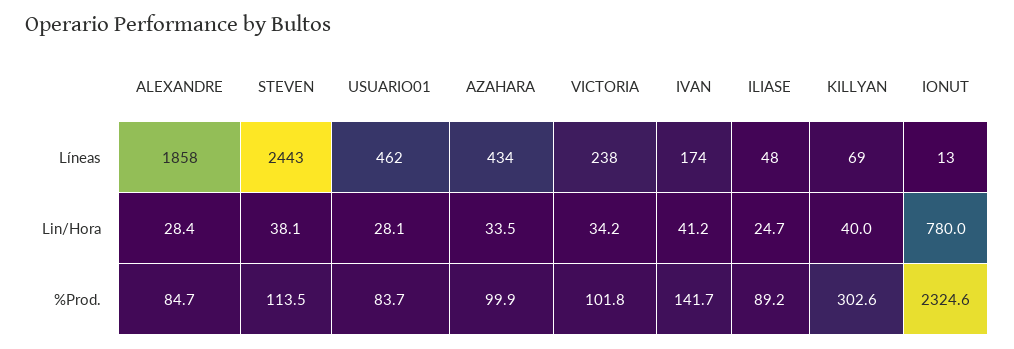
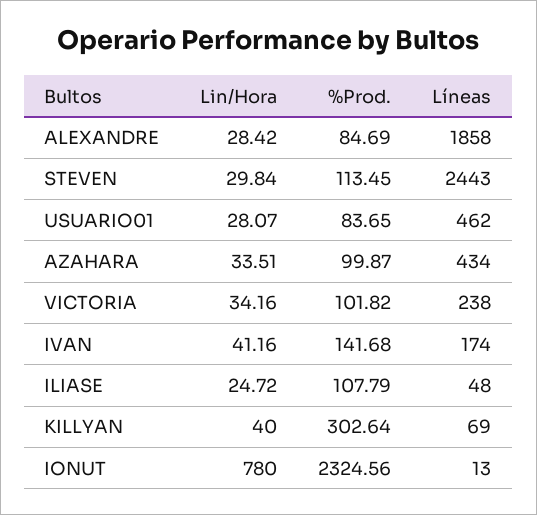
  {
    "ALEXANDRE": {
      "Líneas": 1858,
      "Lin/Hora": 28.42,
      "%Prod.": 84.69
    },
    "STEVEN": {
      "Líneas": 2443,
-     "Lin/Hora": 38.1,
+     "Lin/Hora": 29.84,
      "%Prod.": 113.45
    },
    "USUARIO01": {
      "Líneas": 462,
      "Lin/Hora": 28.07,
      "%Prod.": 83.65
    },
    "AZAHARA": {
      "Líneas": 434,
      "Lin/Hora": 33.51,
      "%Prod.": 99.87
    },
    "VICTORIA": {
      "Líneas": 238,
      "Lin/Hora": 34.16,
      "%Prod.": 101.82
    },
    "IVAN": {
      "Líneas": 174,
      "Lin/Hora": 41.16,
      "%Prod.": 141.68
    },
    "ILIASE": {
      "Líneas": 48,
      "Lin/Hora": 24.72,
-     "%Prod.": 89.2
+     "%Prod.": 107.79
    },
    "KILLYAN": {
      "Líneas": 69,
      "Lin/Hora": 40,
      "%Prod.": 302.64
    },
    "IONUT": {
      "Líneas": 13,
      "Lin/Hora": 780,
      "%Prod.": 2324.56
    }
  }

